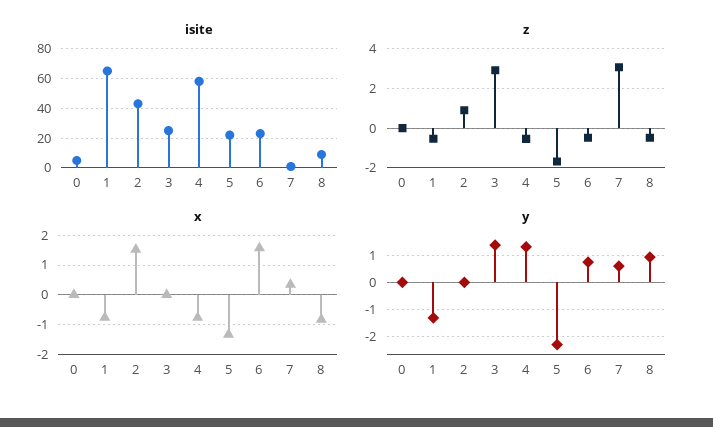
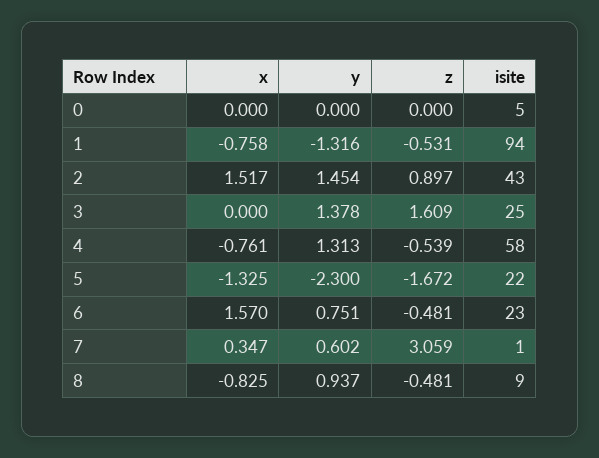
  {
    "isite": {
      "0": 5,
-     "1": 65,
+     "1": 94,
      "2": 43,
      "3": 25,
      "4": 58,
      "5": 22,
      "6": 23,
      "7": 1,
      "8": 9
    },
    "z": {
      "0": 0,
      "1": -0.531,
      "2": 0.897,
-     "3": 3,
+     "3": 1.609,
      "4": -0.539,
      "5": -1.672,
      "6": -0.481,
      "7": 3.059,
      "8": -0.481
    },
    "x": {
      "0": 0,
      "1": -0.758,
      "2": 1.517,
      "3": 0,
      "4": -0.761,
      "5": -1.325,
      "6": 1.57,
      "7": 0.347,
      "8": -0.825
    },
    "y": {
      "0": 0,
      "1": -1.316,
-     "2": 0,
+     "2": 1.454,
      "3": 1.378,
      "4": 1.313,
      "5": -2.3,
      "6": 0.751,
      "7": 0.602,
      "8": 0.937
    }
  }

